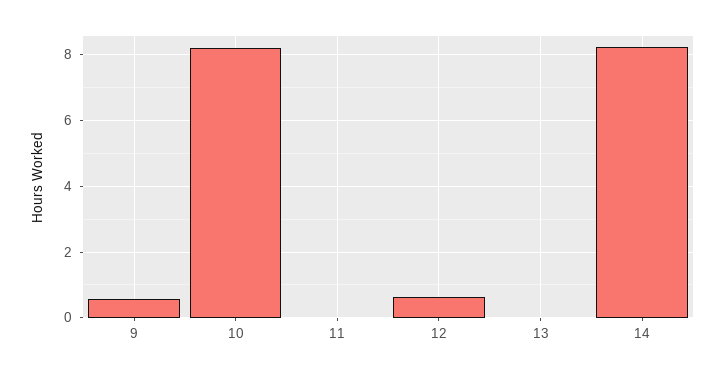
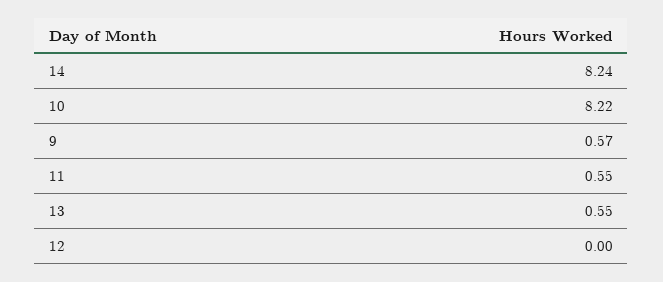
  {
    "9": 0.57,
    "10": 8.22,
-   "11": 0,
+   "11": 0.55,
-   "12": 0.6,
+   "12": 0,
-   "13": 0,
+   "13": 0.55,
    "14": 8.24
  }

